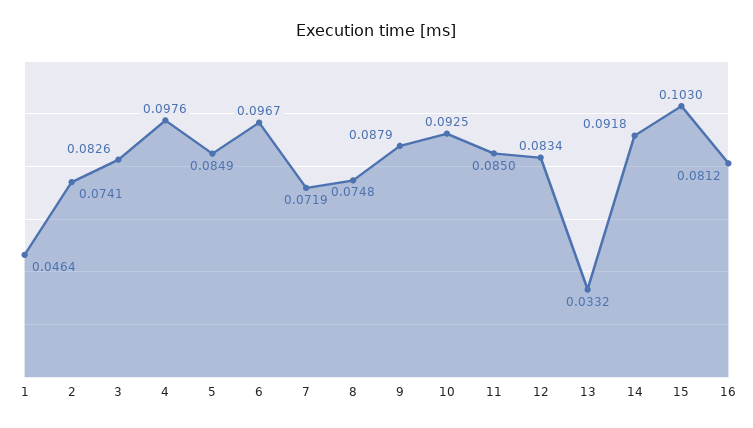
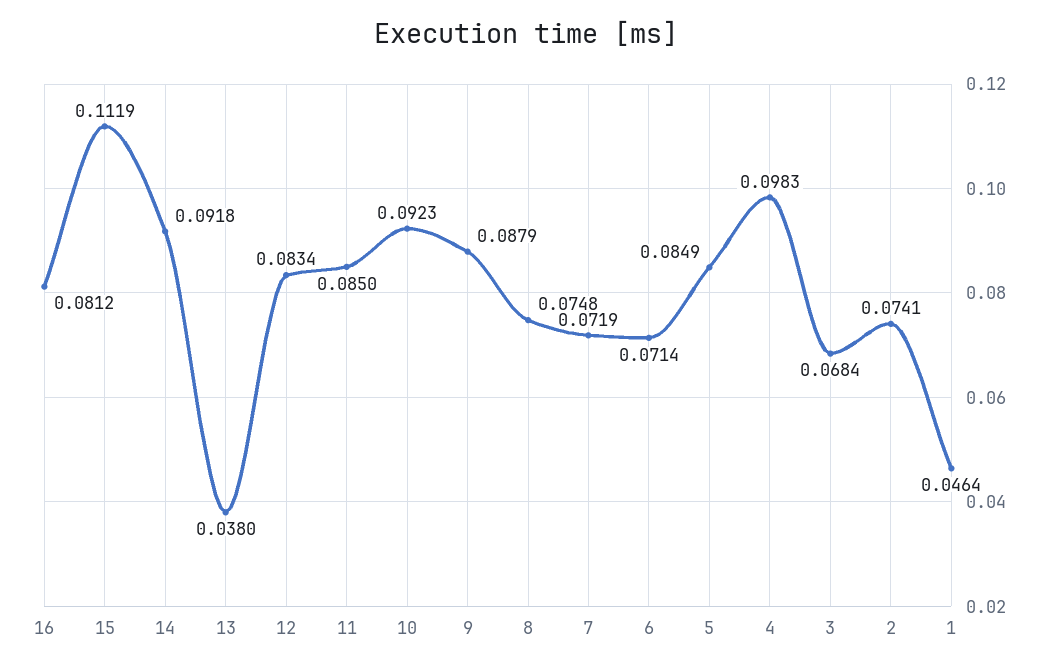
  {
    "1": 0.0464,
    "2": 0.0741,
-   "3": 0.0826,
+   "3": 0.0684,
-   "4": 0.0976,
+   "4": 0.0983,
    "5": 0.0849,
-   "6": 0.0967,
+   "6": 0.0714,
    "7": 0.0719,
    "8": 0.0748,
    "9": 0.0879,
-   "10": 0.0925,
+   "10": 0.0923,
    "11": 0.085,
    "12": 0.0834,
-   "13": 0.0332,
+   "13": 0.038,
    "14": 0.0918,
-   "15": 0.103,
+   "15": 0.1119,
    "16": 0.0812
  }

